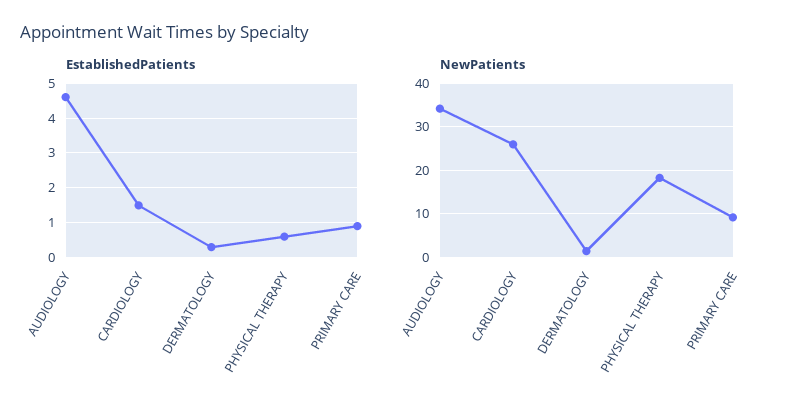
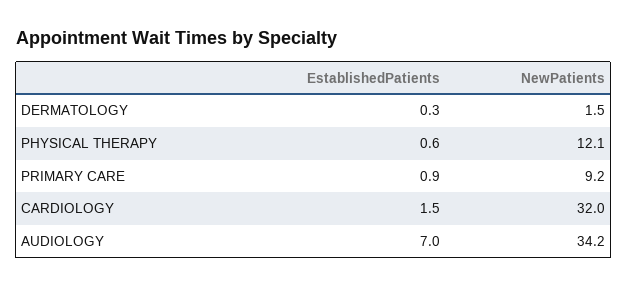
  {
    "EstablishedPatients": {
-     "AUDIOLOGY": 4.5,
+     "AUDIOLOGY": 7,
      "CARDIOLOGY": 1.5,
      "DERMATOLOGY": 0.3,
      "PHYSICAL THERAPY": 0.6,
      "PRIMARY CARE": 0.9
    },
    "NewPatients": {
      "AUDIOLOGY": 34.2,
-     "CARDIOLOGY": 26,
+     "CARDIOLOGY": 32,
      "DERMATOLOGY": 1.5,
-     "PHYSICAL THERAPY": 18,
+     "PHYSICAL THERAPY": 12.1,
      "PRIMARY CARE": 9.2
    }
  }

